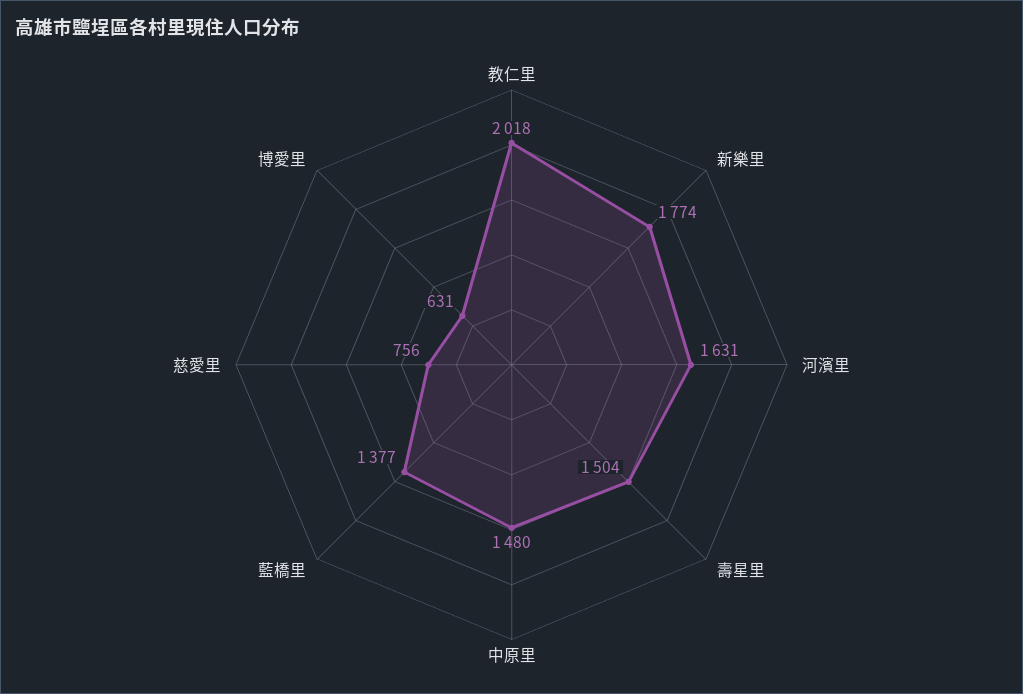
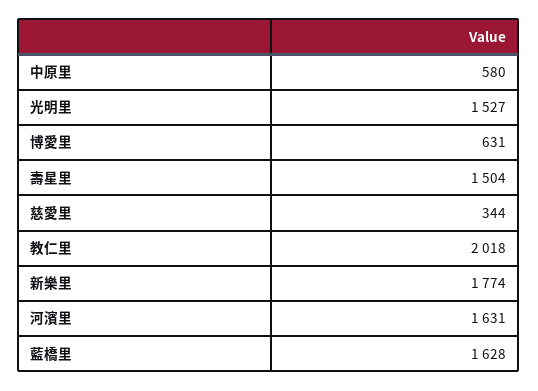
  {
    "教仁里": 2018,
    "新樂里": 1774,
    "河濱里": 1631,
    "壽星里": 1504,
-   "中原里": 1480,
+   "中原里": 580,
-   "藍橋里": 1377,
+   "藍橋里": 1628,
-   "慈愛里": 756,
+   "慈愛里": 344,
-   "博愛里": 631
+   "博愛里": 631,
+   "光明里": 1527
  }

